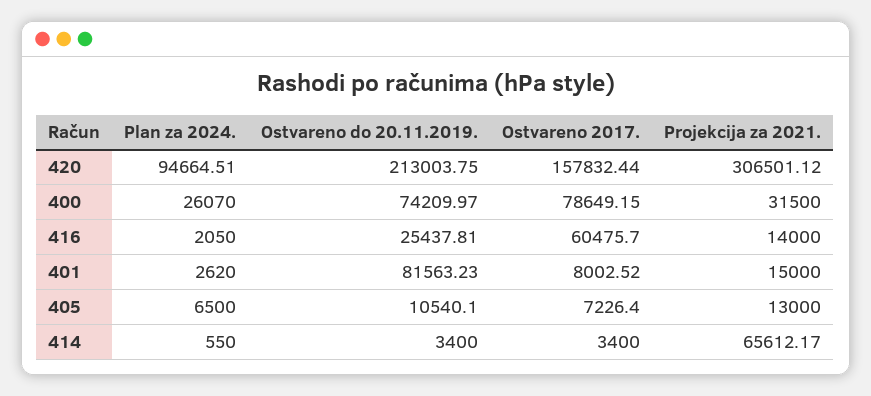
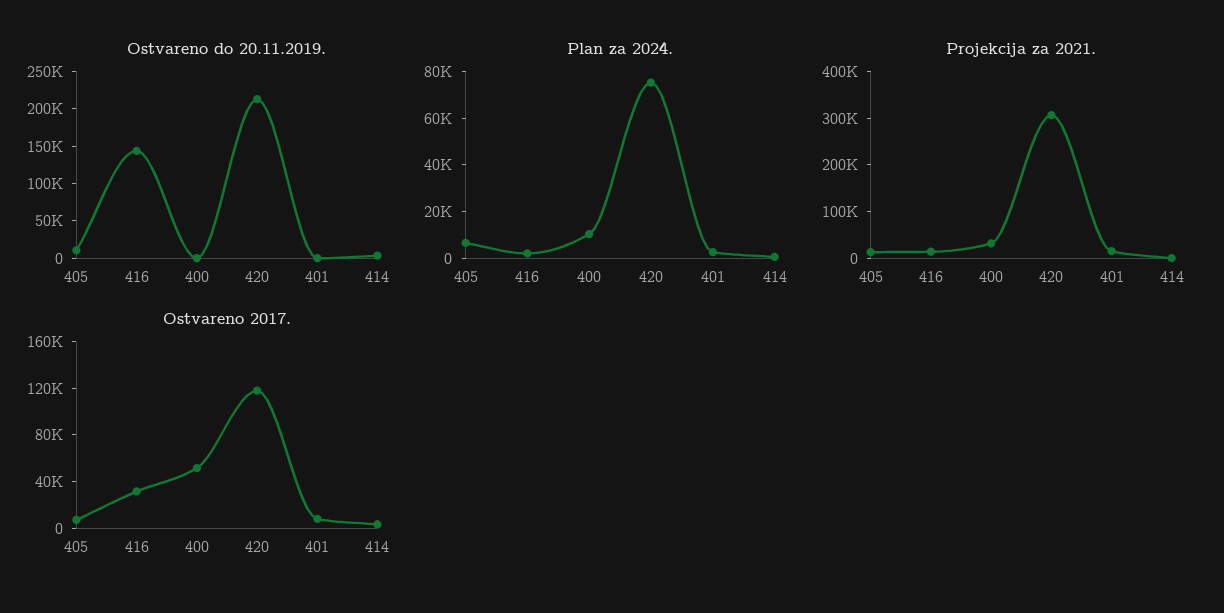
  {
    "Plan za 2024.": {
-     "420": 94664.51,
+     "420": 75000,
-     "400": 26070,
+     "400": 10000,
      "416": 2050,
      "401": 2620,
      "405": 6500,
      "414": 550
    },
    "Ostvareno do 20.11.2019.": {
      "420": 213003.75,
-     "400": 74209.97,
+     "400": 0,
-     "416": 25437.81,
+     "416": 150000,
-     "401": 81563.23,
+     "401": 0,
      "405": 10540.1,
      "414": 3400
    },
    "Ostvareno 2017.": {
-     "420": 157832.44,
+     "420": 120000,
-     "400": 78649.15,
+     "400": 50000,
-     "416": 60475.7,
+     "416": 30000,
      "401": 8002.52,
      "405": 7226.4,
      "414": 3400
    },
    "Projekcija za 2021.": {
      "420": 306501.12,
      "400": 31500,
      "416": 14000,
      "401": 15000,
      "405": 13000,
-     "414": 65612.17
+     "414": 0
    }
  }

